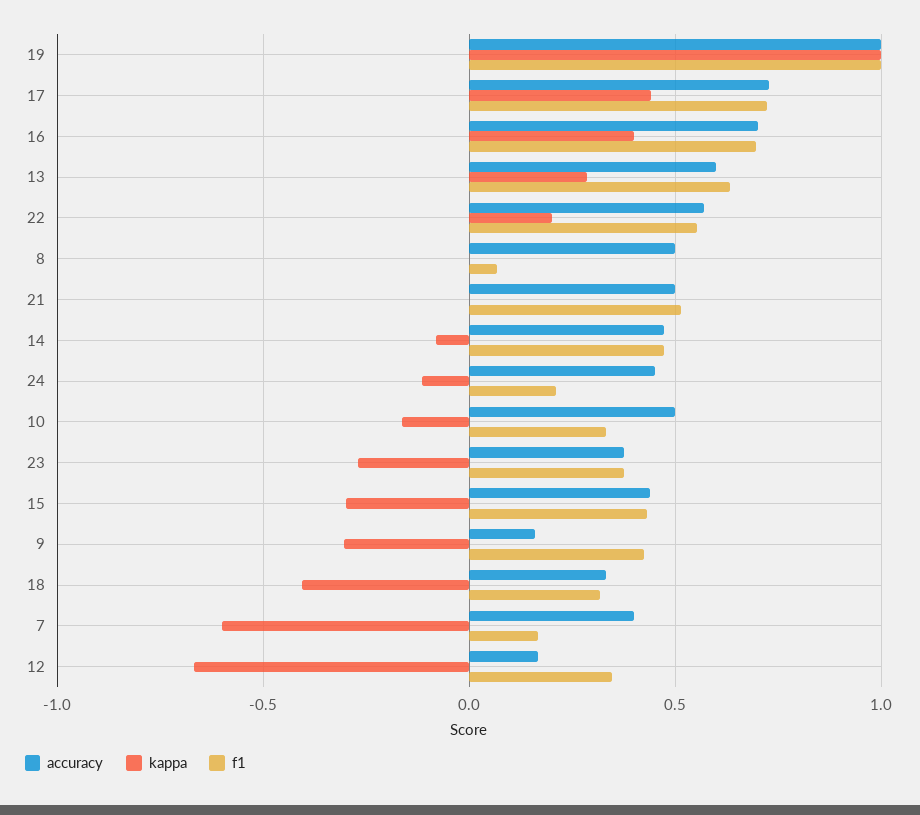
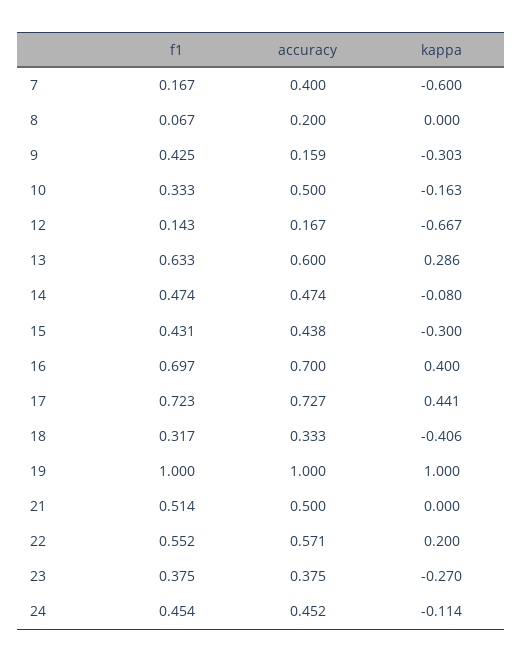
  {
    "accuracy": {
      "19": 1,
      "17": 0.727,
      "16": 0.7,
      "13": 0.6,
      "22": 0.571,
-     "8": 0.5,
+     "8": 0.2,
      "21": 0.5,
      "14": 0.474,
      "24": 0.452,
      "10": 0.5,
      "23": 0.375,
      "15": 0.438,
      "9": 0.159,
      "18": 0.333,
      "7": 0.4,
      "12": 0.167
    },
    "kappa": {
      "19": 1,
      "17": 0.441,
      "16": 0.4,
      "13": 0.286,
      "22": 0.2,
      "8": 0,
      "21": 0,
      "14": -0.08,
      "24": -0.114,
      "10": -0.163,
      "23": -0.27,
      "15": -0.3,
      "9": -0.303,
      "18": -0.406,
      "7": -0.6,
      "12": -0.667
    },
    "f1": {
      "19": 1,
      "17": 0.723,
      "16": 0.697,
      "13": 0.633,
      "22": 0.552,
      "8": 0.067,
      "21": 0.514,
      "14": 0.474,
-     "24": 0.2,
+     "24": 0.454,
      "10": 0.333,
      "23": 0.375,
      "15": 0.431,
      "9": 0.425,
      "18": 0.317,
      "7": 0.167,
-     "12": 0.35
+     "12": 0.143
    }
  }

